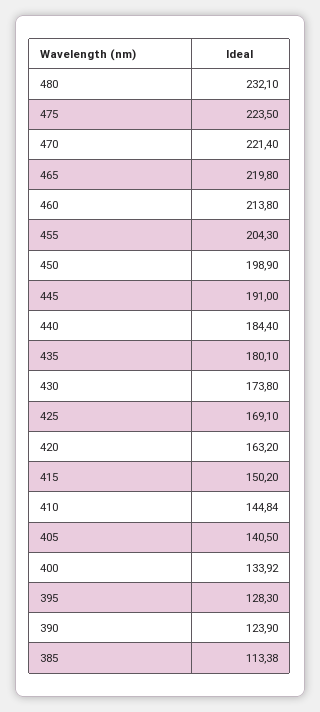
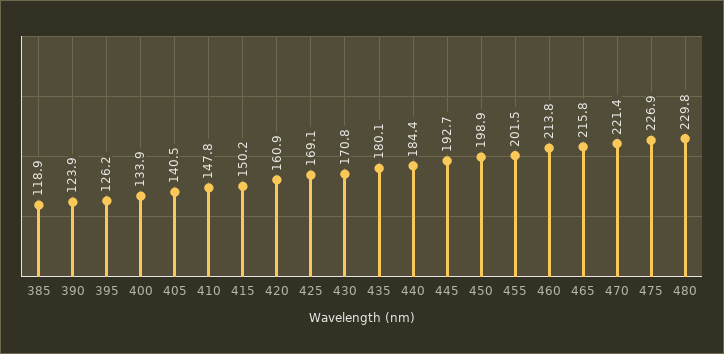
  {
-   "480": 232.1,
+   "480": 229.8,
-   "475": 223.5,
+   "475": 226.9,
    "470": 221.4,
-   "465": 219.8,
+   "465": 215.8,
    "460": 213.8,
-   "455": 204.3,
+   "455": 201.5,
    "450": 198.9,
-   "445": 191,
+   "445": 192.7,
    "440": 184.4,
    "435": 180.1,
-   "430": 173.8,
+   "430": 170.8,
    "425": 169.1,
-   "420": 163.2,
+   "420": 160.9,
    "415": 150.2,
-   "410": 144.84,
+   "410": 147.8,
    "405": 140.5,
    "400": 133.92,
-   "395": 128.3,
+   "395": 126.2,
    "390": 123.9,
-   "385": 113.38
+   "385": 118.9
  }

